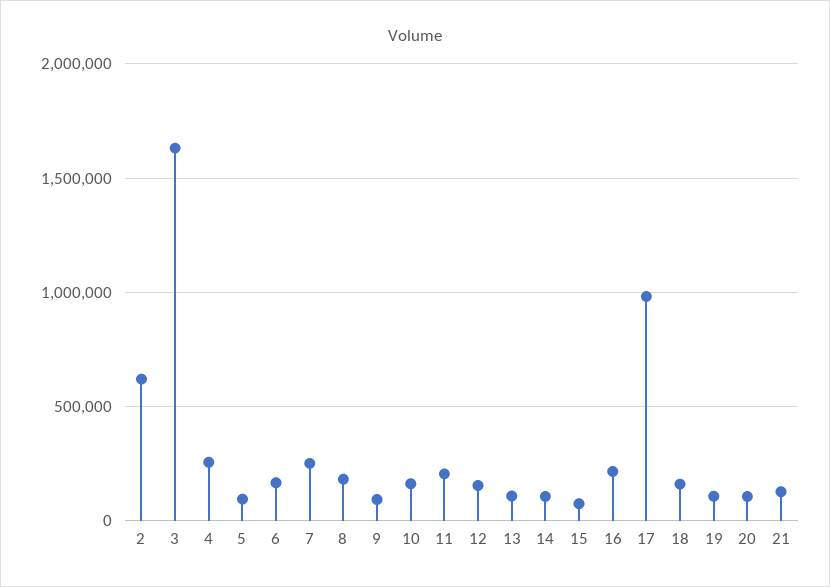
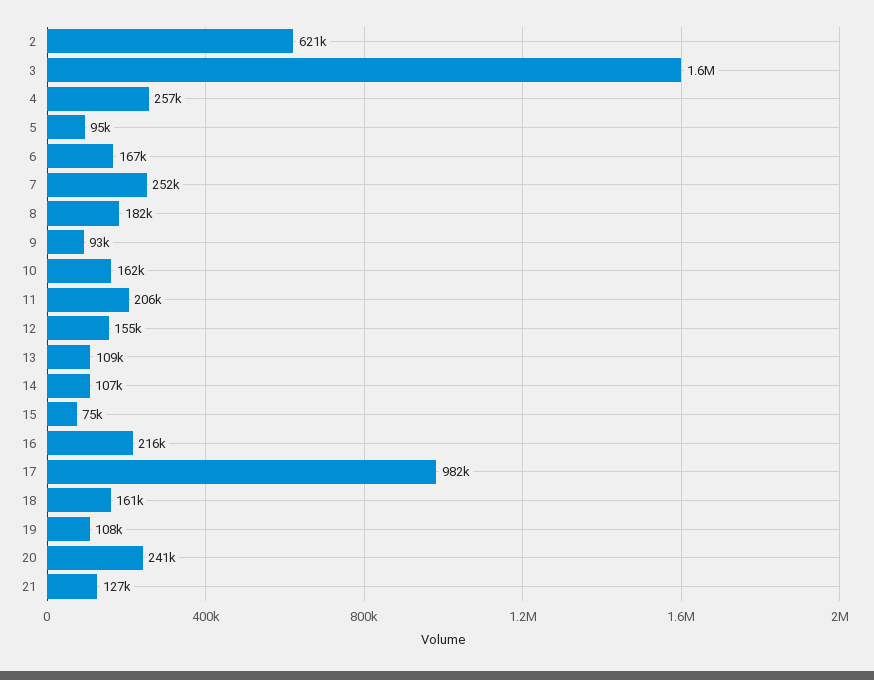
  {
    "2": 621000,
    "3": 1600000,
    "4": 257000,
    "5": 95000,
    "6": 167000,
    "7": 252000,
    "8": 182000,
    "9": 93000,
    "10": 162000,
    "11": 206000,
    "12": 155000,
    "13": 109000,
    "14": 107000,
    "15": 75000,
    "16": 216000,
    "17": 982000,
    "18": 161000,
    "19": 108000,
-   "20": 100000,
+   "20": 241000,
    "21": 127000
  }

